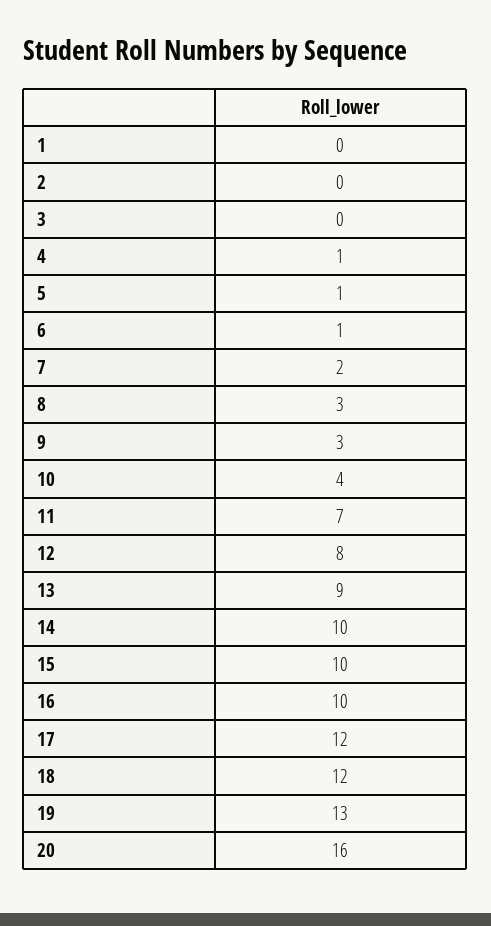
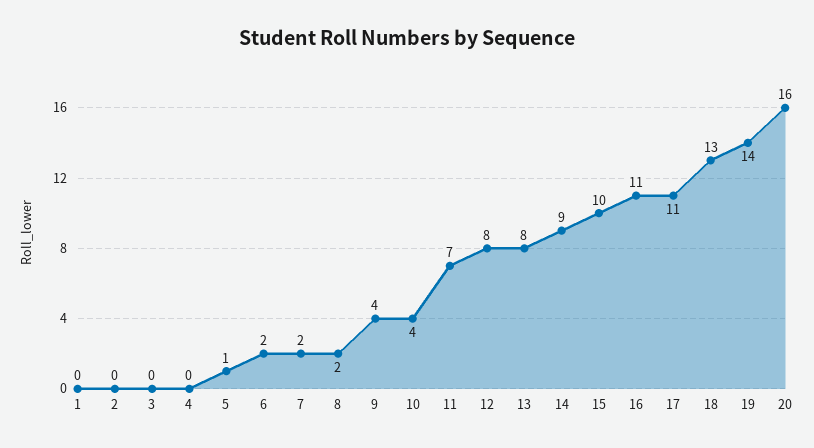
  {
    "1": 0,
    "2": 0,
    "3": 0,
-   "4": 1,
+   "4": 0,
    "5": 1,
-   "6": 1,
+   "6": 2,
    "7": 2,
-   "8": 3,
+   "8": 2,
-   "9": 3,
+   "9": 4,
    "10": 4,
    "11": 7,
    "12": 8,
-   "13": 9,
+   "13": 8,
-   "14": 10,
+   "14": 9,
    "15": 10,
-   "16": 10,
+   "16": 11,
-   "17": 12,
+   "17": 11,
-   "18": 12,
+   "18": 13,
-   "19": 13,
+   "19": 14,
    "20": 16
  }

